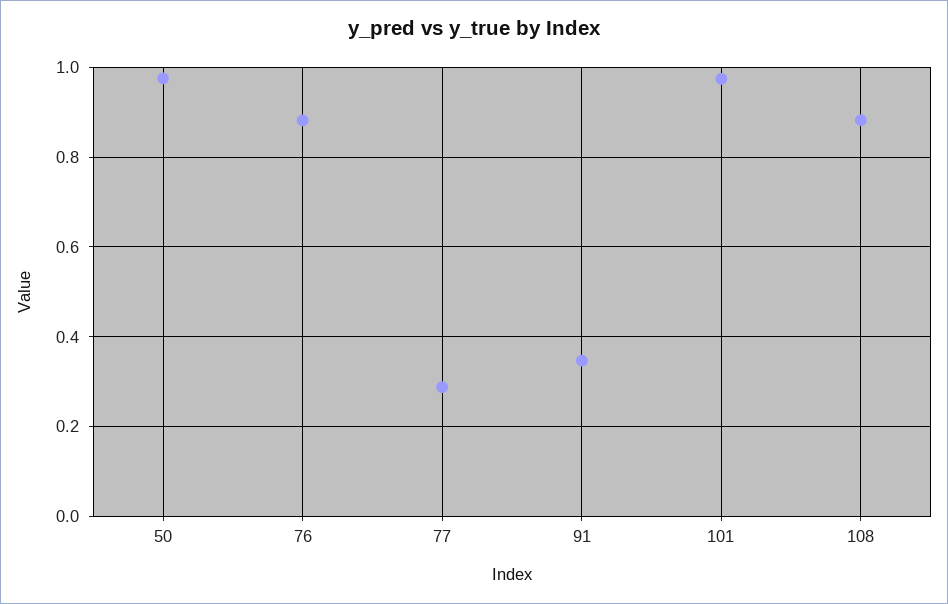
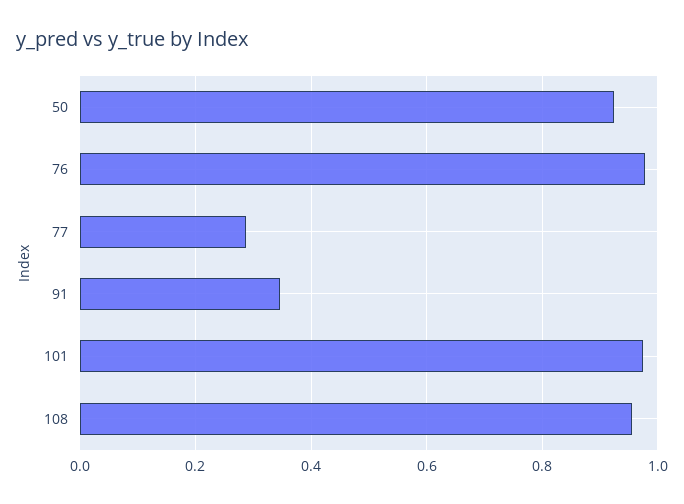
  {
-   "50": 0.98,
+   "50": 0.92,
-   "76": 0.88,
+   "76": 0.98,
    "77": 0.28,
    "91": 0.34,
    "101": 0.98,
-   "108": 0.88
+   "108": 0.96
  }

